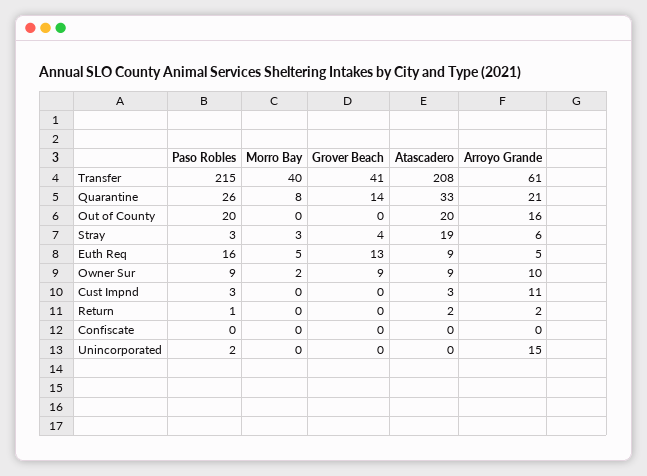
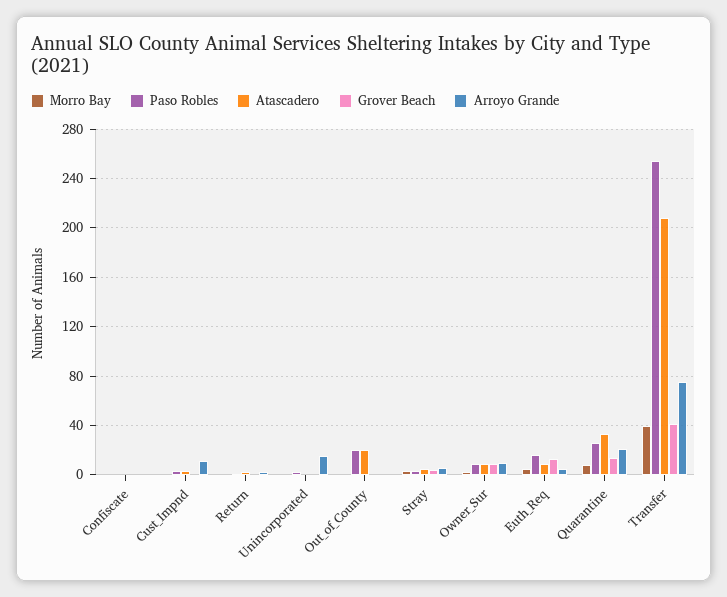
  {
    "Paso Robles": {
-     "Transfer": 215,
+     "Transfer": 255,
      "Quarantine": 26,
      "Out of County": 20,
      "Stray": 3,
      "Euth Req": 16,
      "Owner Sur": 9,
      "Cust Impnd": 3,
      "Return": 1,
      "Confiscate": 0,
      "Unincorporated": 2
    },
    "Morro Bay": {
      "Transfer": 40,
      "Quarantine": 8,
      "Out of County": 0,
      "Stray": 3,
      "Euth Req": 5,
      "Owner Sur": 2,
      "Cust Impnd": 0,
      "Return": 0,
      "Confiscate": 0,
      "Unincorporated": 0
    },
    "Grover Beach": {
      "Transfer": 41,
      "Quarantine": 14,
      "Out of County": 0,
      "Stray": 4,
      "Euth Req": 13,
      "Owner Sur": 9,
      "Cust Impnd": 0,
      "Return": 0,
      "Confiscate": 0,
      "Unincorporated": 0
    },
    "Atascadero": {
      "Transfer": 208,
      "Quarantine": 33,
      "Out of County": 20,
-     "Stray": 19,
+     "Stray": 5,
      "Euth Req": 9,
      "Owner Sur": 9,
      "Cust Impnd": 3,
      "Return": 2,
      "Confiscate": 0,
      "Unincorporated": 0
    },
    "Arroyo Grande": {
-     "Transfer": 61,
+     "Transfer": 75,
      "Quarantine": 21,
-     "Out of County": 16,
+     "Out of County": 0,
      "Stray": 6,
      "Euth Req": 5,
      "Owner Sur": 10,
      "Cust Impnd": 11,
      "Return": 2,
      "Confiscate": 0,
      "Unincorporated": 15
    }
  }

